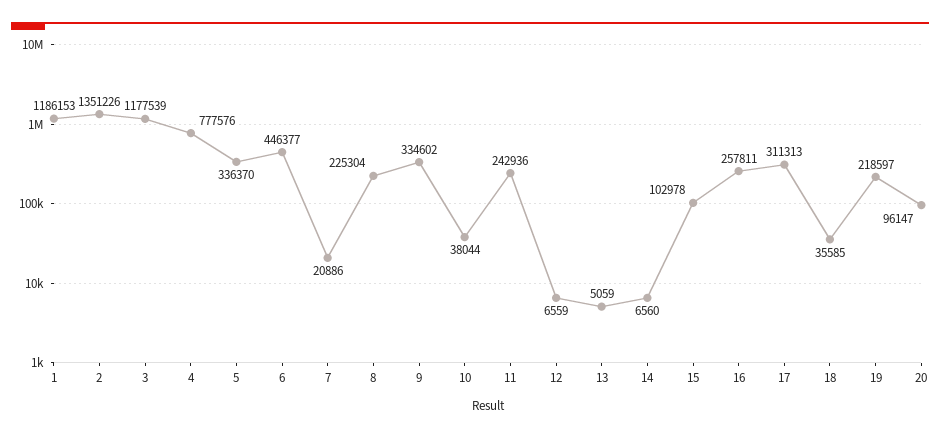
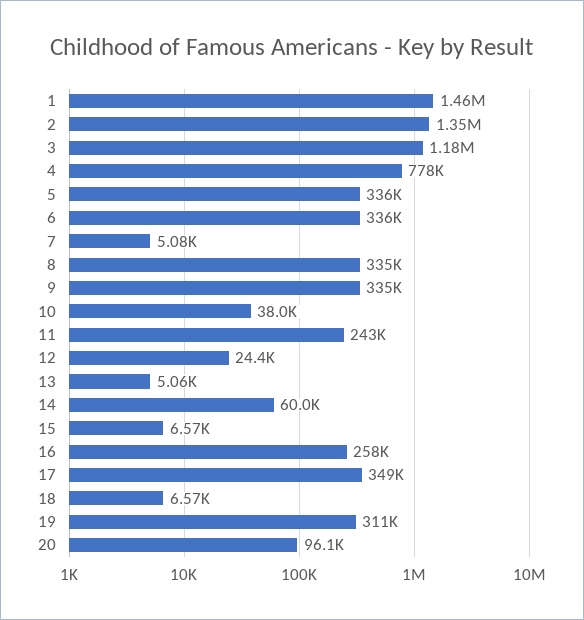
  {
-   "1": 1186153,
+   "1": 1460000,
    "2": 1351226,
    "3": 1177539,
    "4": 777576,
    "5": 336370,
-   "6": 446377,
+   "6": 336000,
-   "7": 20886,
+   "7": 5080,
-   "8": 225304,
+   "8": 335000,
    "9": 334602,
    "10": 38044,
    "11": 242936,
-   "12": 6559,
+   "12": 24400,
    "13": 5059,
-   "14": 6560,
+   "14": 60000,
-   "15": 102978,
+   "15": 6570,
    "16": 257811,
-   "17": 311313,
+   "17": 349000,
-   "18": 35585,
+   "18": 6570,
-   "19": 218597,
+   "19": 311000,
    "20": 96147
  }

